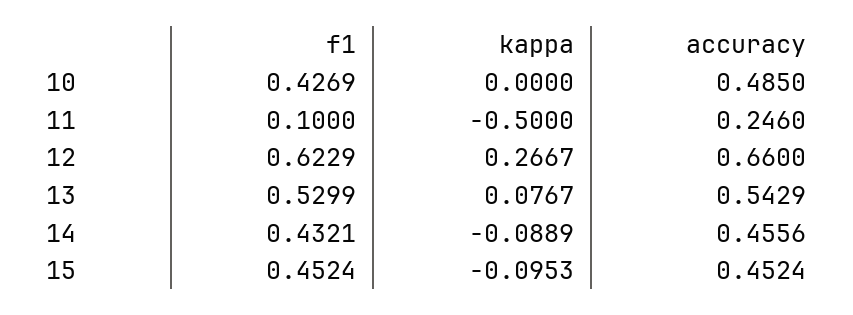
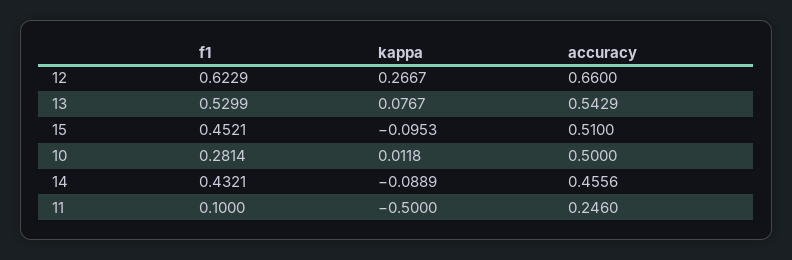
  {
    "f1": {
-     "10": 0.4269,
+     "10": 0.2814,
      "11": 0.1,
      "12": 0.6229,
      "13": 0.5299,
      "14": 0.4321,
-     "15": 0.4524
+     "15": 0.4521
    },
    "kappa": {
-     "10": 0,
+     "10": 0.0118,
      "11": -0.5,
      "12": 0.2667,
      "13": 0.0767,
      "14": -0.0889,
      "15": -0.0953
    },
    "accuracy": {
-     "10": 0.485,
+     "10": 0.5,
      "11": 0.246,
      "12": 0.66,
      "13": 0.5429,
      "14": 0.4556,
-     "15": 0.4524
+     "15": 0.51
    }
  }

